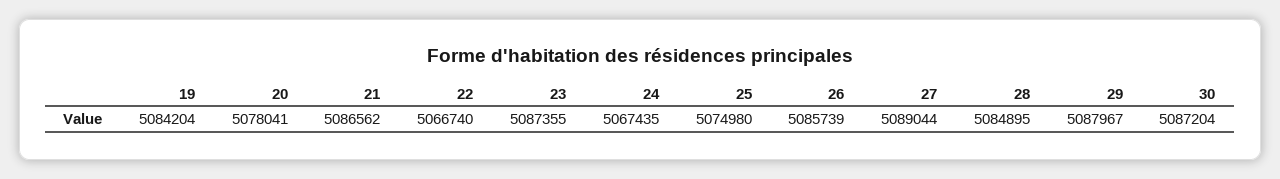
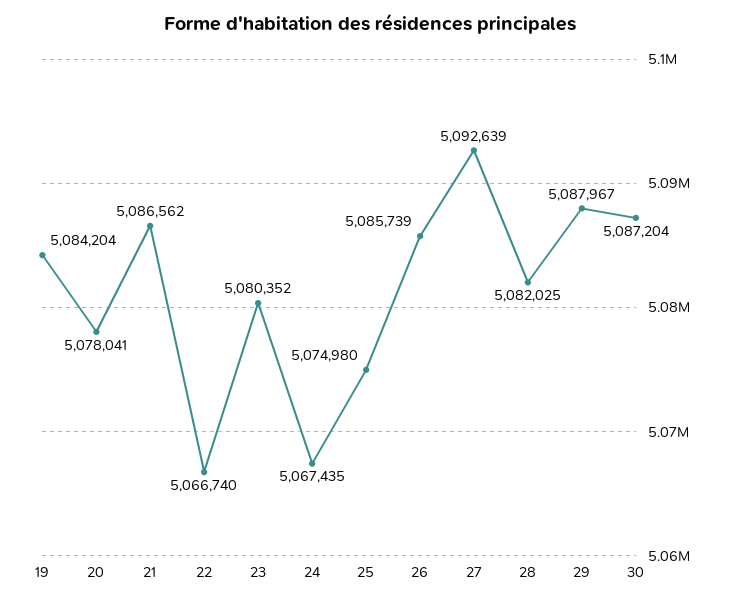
  {
    "19": 5084204,
    "20": 5078041,
    "21": 5086562,
    "22": 5066740,
-   "23": 5087355,
+   "23": 5080352,
    "24": 5067435,
    "25": 5074980,
    "26": 5085739,
-   "27": 5089044,
+   "27": 5092639,
-   "28": 5084895,
+   "28": 5082025,
    "29": 5087967,
    "30": 5087204
  }

